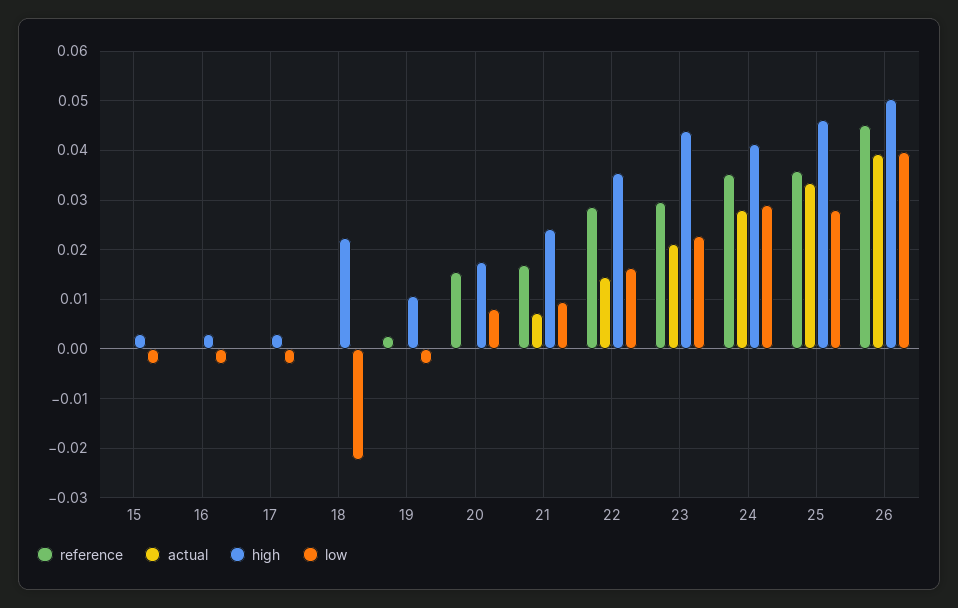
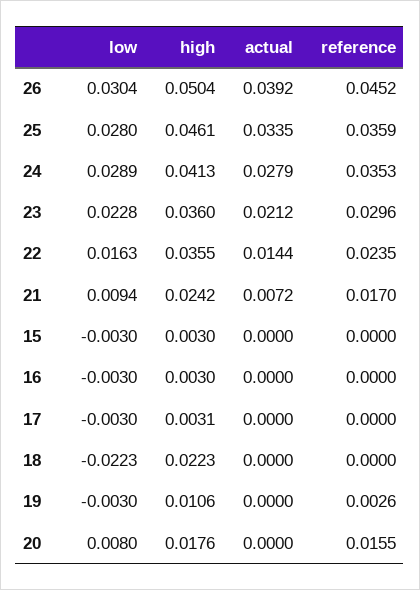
  {
    "reference": {
      "15": 0,
      "16": 0,
      "17": 0,
      "18": 0,
      "19": 0.0026,
      "20": 0.0155,
      "21": 0.017,
-     "22": 0.028,
+     "22": 0.0235,
      "23": 0.0296,
      "24": 0.0353,
      "25": 0.0359,
      "26": 0.0452
    },
    "actual": {
      "15": 0,
      "16": 0,
      "17": 0,
      "18": 0,
      "19": 0,
      "20": 0,
      "21": 0.0072,
      "22": 0.0144,
      "23": 0.0212,
      "24": 0.0279,
      "25": 0.0335,
      "26": 0.0392
    },
    "high": {
      "15": 0.003,
      "16": 0.003,
      "17": 0.0031,
      "18": 0.0223,
      "19": 0.0106,
      "20": 0.0176,
      "21": 0.0242,
      "22": 0.0355,
-     "23": 0.044,
+     "23": 0.036,
      "24": 0.0413,
      "25": 0.0461,
      "26": 0.0504
    },
    "low": {
      "15": -0.003,
      "16": -0.003,
      "17": -0.003,
      "18": -0.0223,
      "19": -0.003,
      "20": 0.008,
      "21": 0.0094,
      "22": 0.0163,
      "23": 0.0228,
      "24": 0.0289,
      "25": 0.028,
-     "26": 0.04
+     "26": 0.0304
    }
  }

